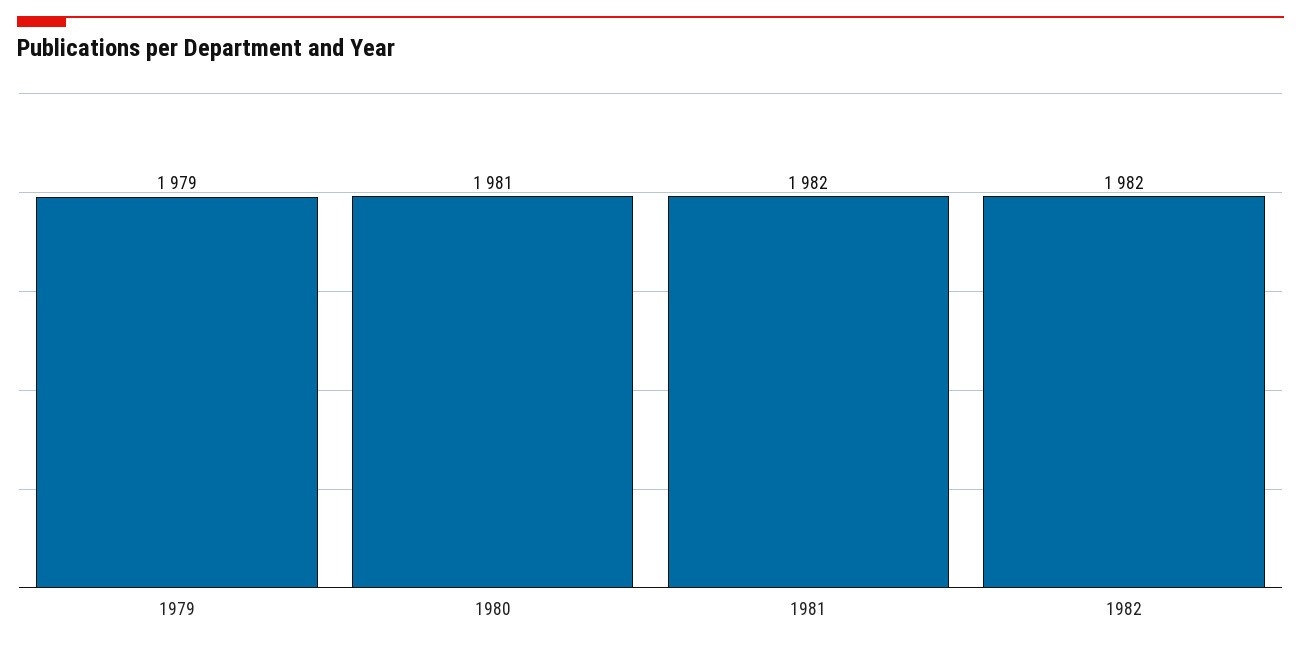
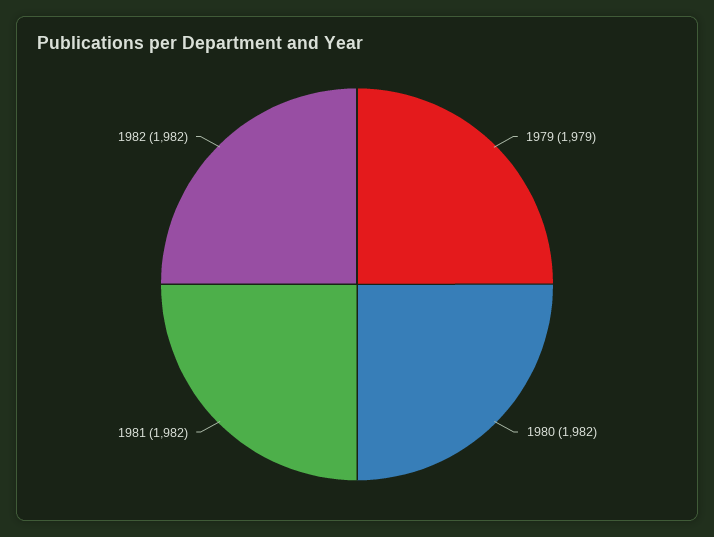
  {
    "1979": 1979,
-   "1980": 1981,
+   "1980": 1982,
    "1981": 1982,
    "1982": 1982
  }

